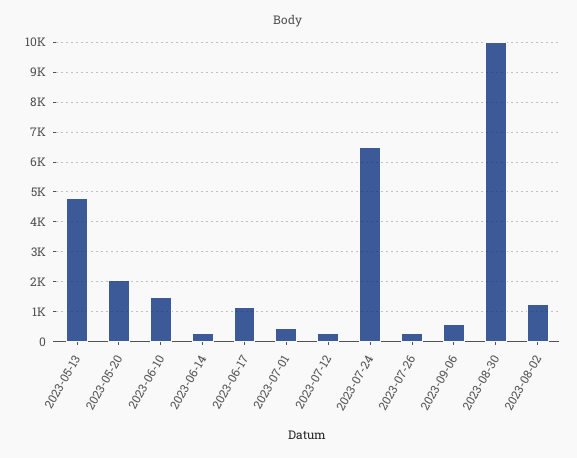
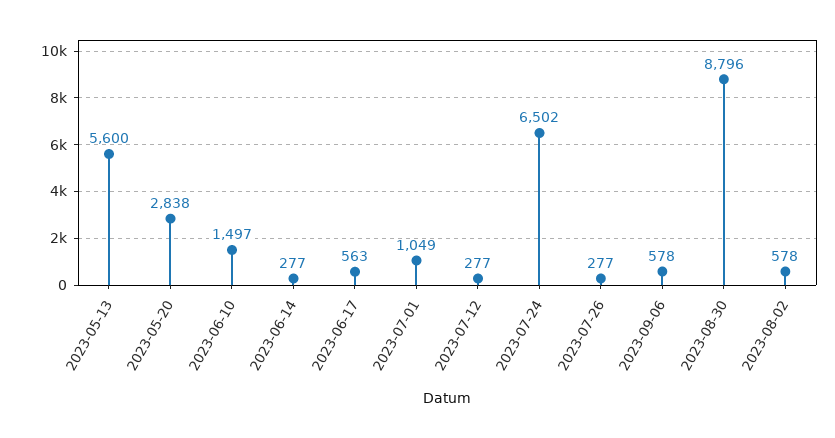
  {
-   "2023-05-13": 4750,
+   "2023-05-13": 5600,
-   "2023-05-20": 2000,
+   "2023-05-20": 2838,
    "2023-06-10": 1497,
    "2023-06-14": 277,
-   "2023-06-17": 1250,
+   "2023-06-17": 563,
-   "2023-07-01": 500,
+   "2023-07-01": 1049,
    "2023-07-12": 277,
    "2023-07-24": 6502,
    "2023-07-26": 277,
    "2023-09-06": 578,
-   "2023-08-30": 10000,
+   "2023-08-30": 8796,
-   "2023-08-02": 1250
+   "2023-08-02": 578
  }

